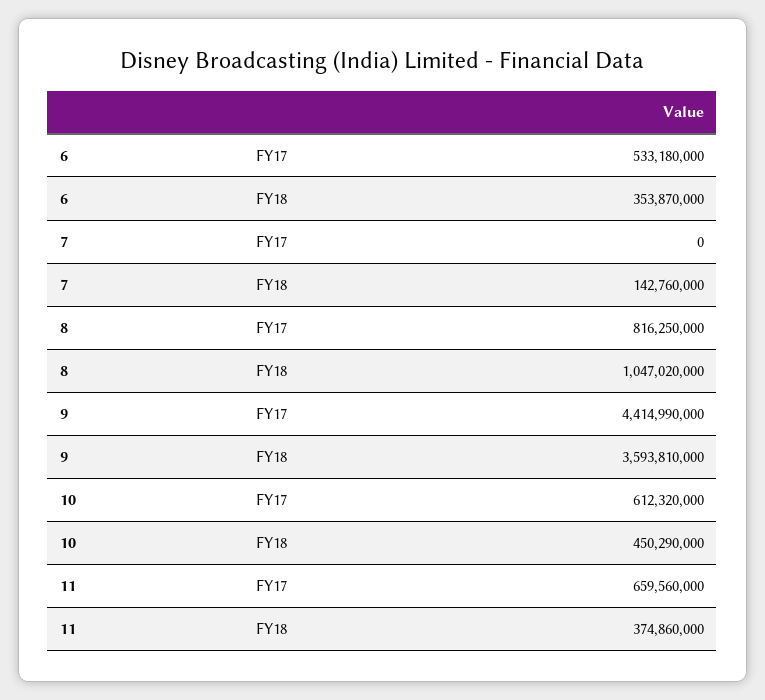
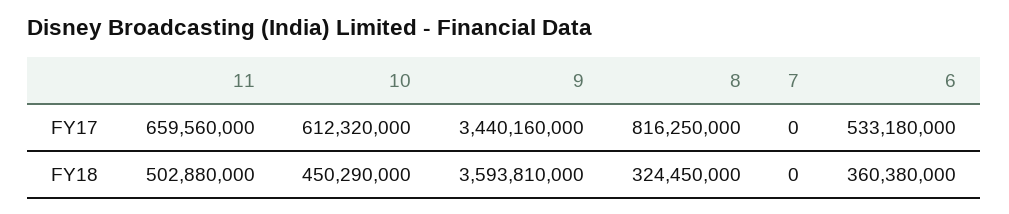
  {
    "6": {
      "FY17": 533180000,
-     "FY18": 353870000
+     "FY18": 360380000
    },
    "7": {
      "FY17": 0,
-     "FY18": 142760000
+     "FY18": 0
    },
    "8": {
      "FY17": 816250000,
-     "FY18": 1047020000
+     "FY18": 324450000
    },
    "9": {
-     "FY17": 4414990000,
+     "FY17": 3440160000,
      "FY18": 3593810000
    },
    "10": {
      "FY17": 612320000,
      "FY18": 450290000
    },
    "11": {
      "FY17": 659560000,
-     "FY18": 374860000
+     "FY18": 502880000
    }
  }

